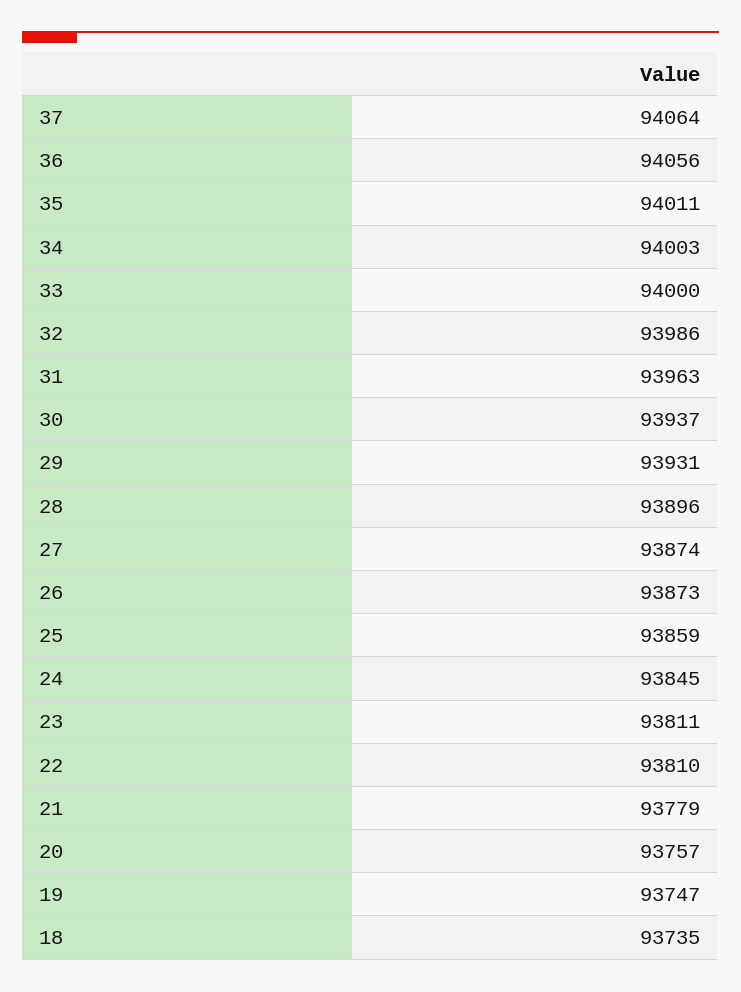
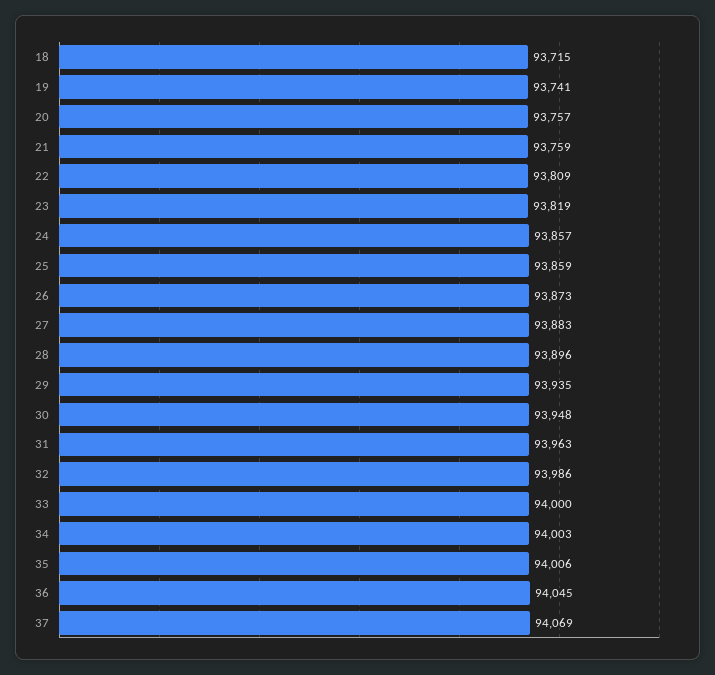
  {
-   "37": 94064,
+   "37": 94069,
-   "36": 94056,
+   "36": 94045,
-   "35": 94011,
+   "35": 94006,
    "34": 94003,
    "33": 94000,
    "32": 93986,
    "31": 93963,
-   "30": 93937,
+   "30": 93948,
-   "29": 93931,
+   "29": 93935,
    "28": 93896,
-   "27": 93874,
+   "27": 93883,
    "26": 93873,
    "25": 93859,
-   "24": 93845,
+   "24": 93857,
-   "23": 93811,
+   "23": 93819,
-   "22": 93810,
+   "22": 93809,
-   "21": 93779,
+   "21": 93759,
    "20": 93757,
-   "19": 93747,
+   "19": 93741,
-   "18": 93735
+   "18": 93715
  }

